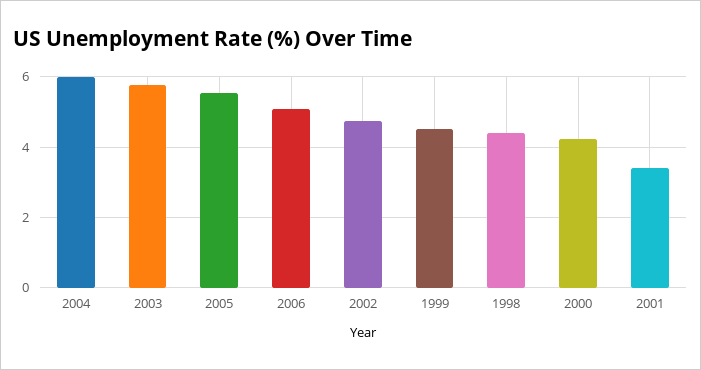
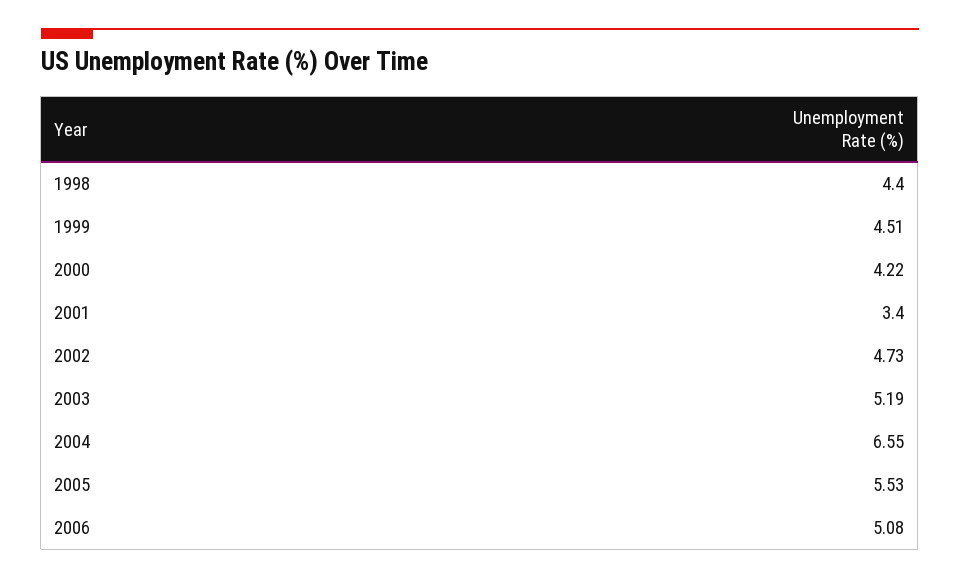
  {
-   "2004": 6,
+   "2004": 6.55,
-   "2003": 5.8,
+   "2003": 5.19,
    "2005": 5.53,
    "2006": 5.08,
    "2002": 4.73,
    "1999": 4.51,
    "1998": 4.4,
    "2000": 4.22,
    "2001": 3.4
  }

